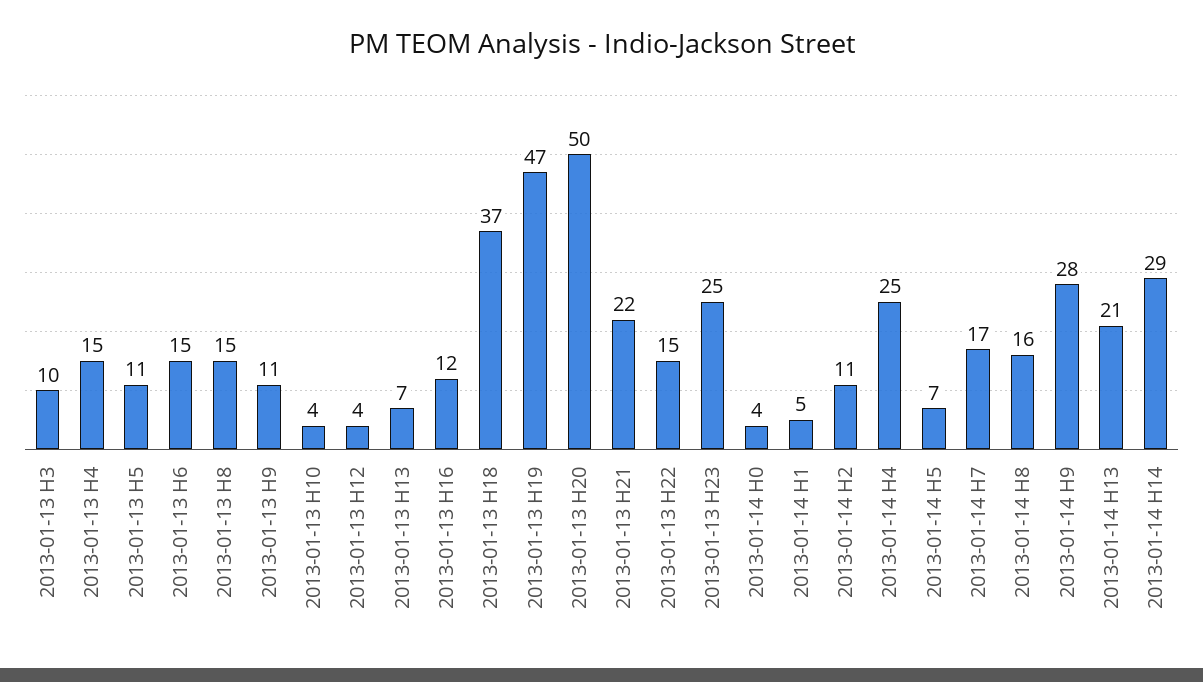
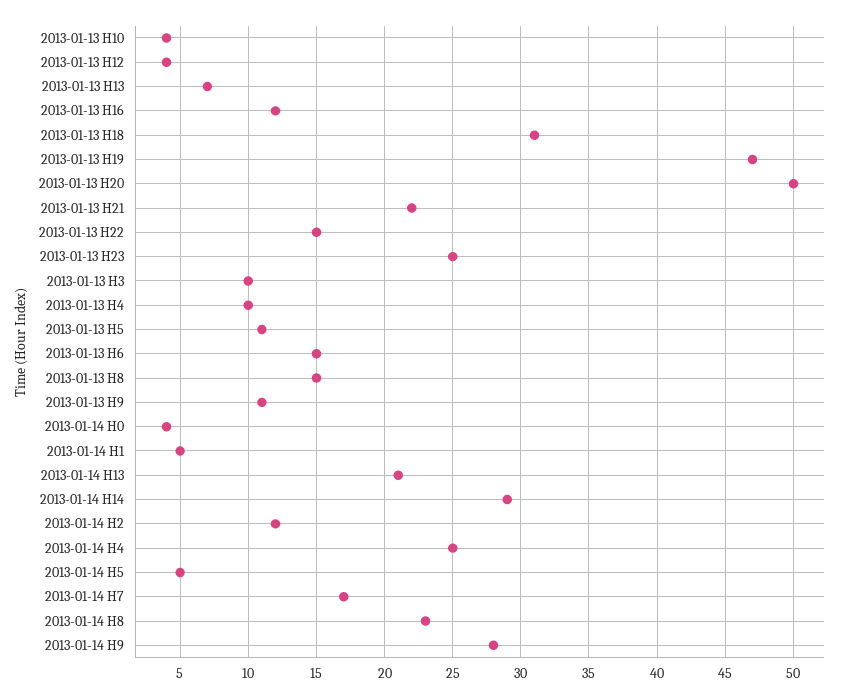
  {
    "2013-01-13 H3": 10,
-   "2013-01-13 H4": 15,
+   "2013-01-13 H4": 10,
    "2013-01-13 H5": 11,
    "2013-01-13 H6": 15,
    "2013-01-13 H8": 15,
    "2013-01-13 H9": 11,
    "2013-01-13 H10": 4,
    "2013-01-13 H12": 4,
    "2013-01-13 H13": 7,
    "2013-01-13 H16": 12,
-   "2013-01-13 H18": 37,
+   "2013-01-13 H18": 31,
    "2013-01-13 H19": 47,
    "2013-01-13 H20": 50,
    "2013-01-13 H21": 22,
    "2013-01-13 H22": 15,
    "2013-01-13 H23": 25,
    "2013-01-14 H0": 4,
    "2013-01-14 H1": 5,
-   "2013-01-14 H2": 11,
+   "2013-01-14 H2": 12,
    "2013-01-14 H4": 25,
-   "2013-01-14 H5": 7,
+   "2013-01-14 H5": 5,
    "2013-01-14 H7": 17,
-   "2013-01-14 H8": 16,
+   "2013-01-14 H8": 23,
    "2013-01-14 H9": 28,
    "2013-01-14 H13": 21,
    "2013-01-14 H14": 29
  }

